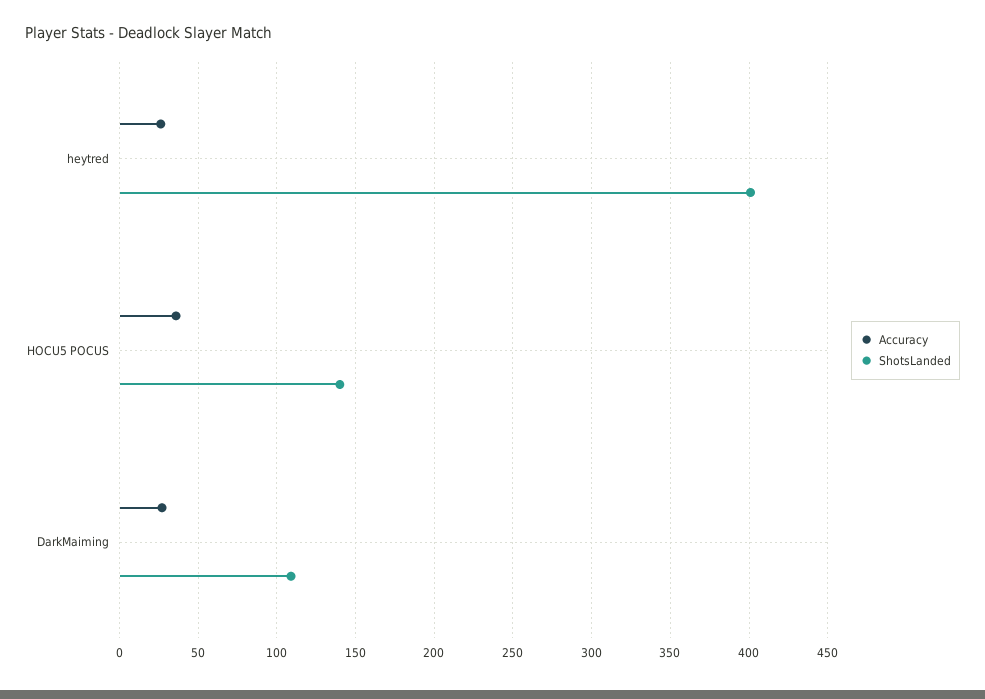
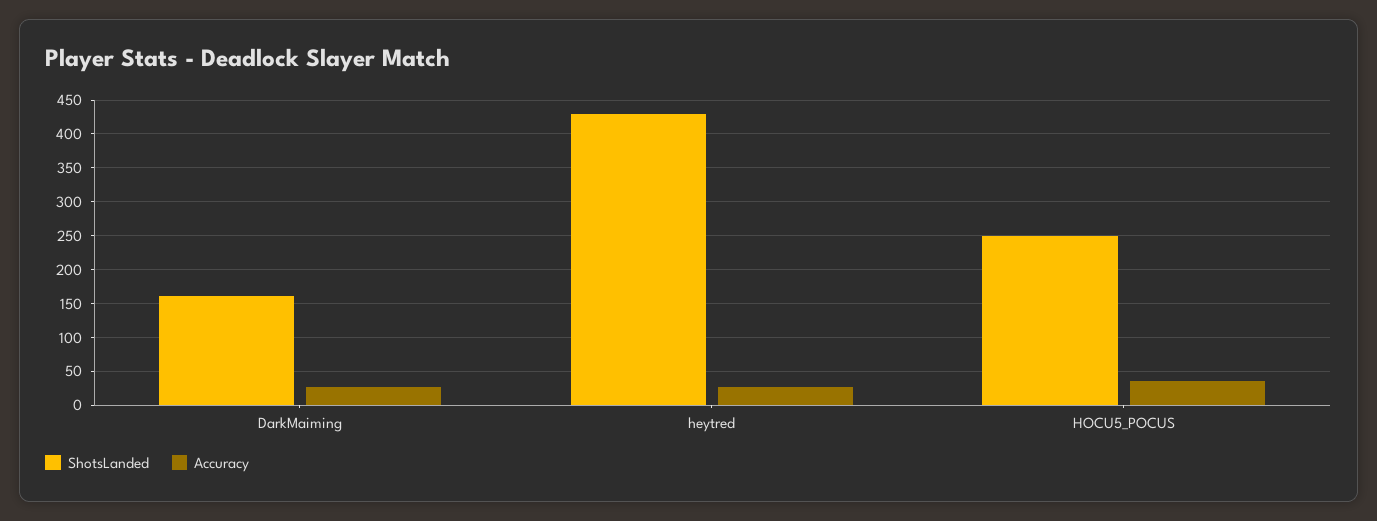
  {
    "Accuracy": {
      "heytred": 25,
      "HOCU5 POCUS": 35,
      "DarkMaiming": 25
    },
    "ShotsLanded": {
-     "heytred": 400,
+     "heytred": 430,
-     "HOCU5 POCUS": 140,
+     "HOCU5 POCUS": 250,
-     "DarkMaiming": 110
+     "DarkMaiming": 160
    }
  }

